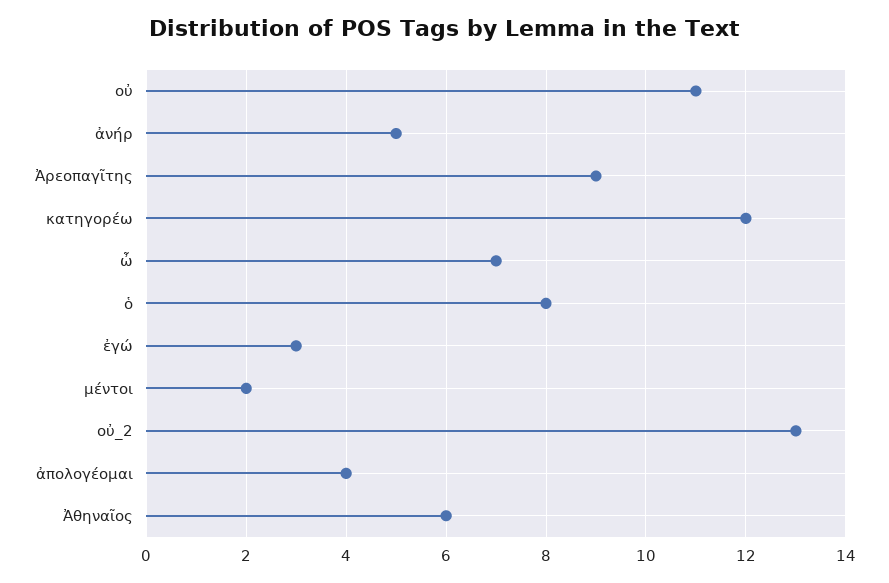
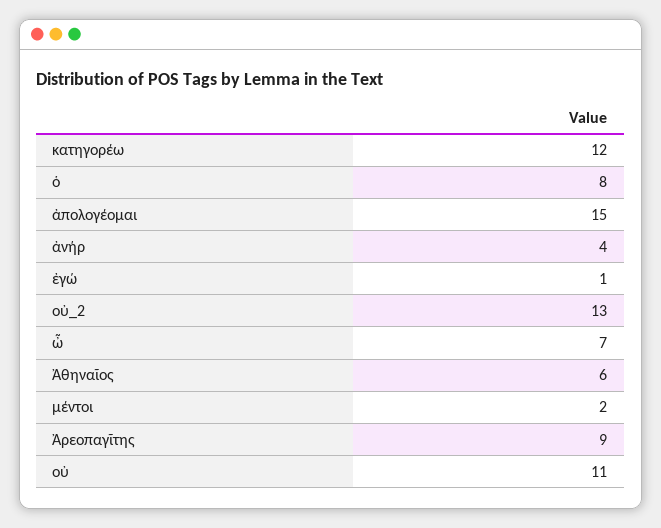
  {
    "οὐ": 11,
-   "ἀνήρ": 5,
+   "ἀνήρ": 4,
    "Ἀρεοπαγῖτης": 9,
    "κατηγορέω": 12,
    "ὦ": 7,
    "ὁ": 8,
-   "ἐγώ": 3,
+   "ἐγώ": 1,
    "μέντοι": 2,
    "οὐ_2": 13,
-   "ἀπολογέομαι": 4,
+   "ἀπολογέομαι": 15,
    "Ἀθηναῖος": 6
  }

